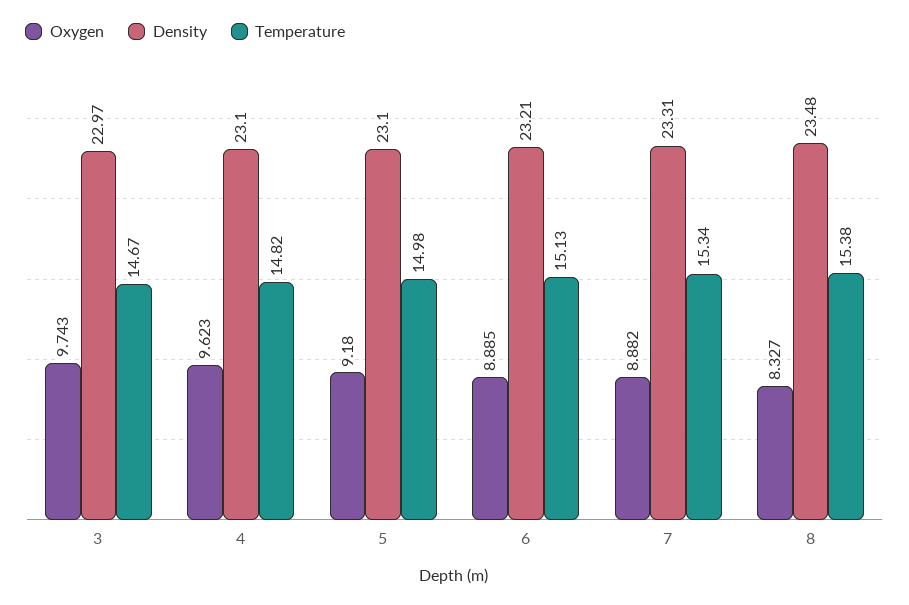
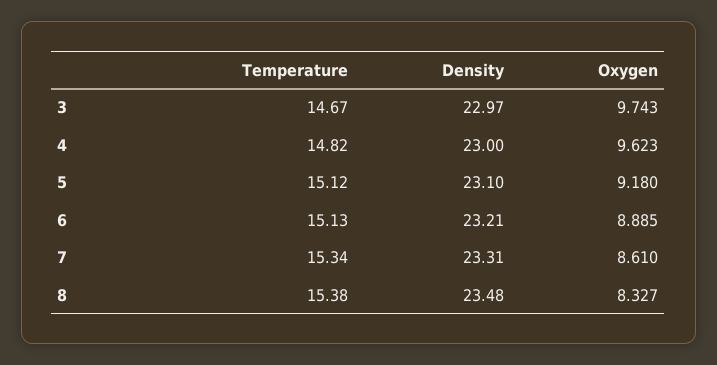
  {
    "Oxygen": {
      "3": 9.743,
      "4": 9.623,
      "5": 9.18,
      "6": 8.885,
-     "7": 8.882,
+     "7": 8.61,
      "8": 8.327
    },
    "Density": {
      "3": 22.97,
-     "4": 23.1,
+     "4": 23,
      "5": 23.1,
      "6": 23.21,
      "7": 23.31,
      "8": 23.48
    },
    "Temperature": {
      "3": 14.67,
      "4": 14.82,
-     "5": 14.98,
+     "5": 15.12,
      "6": 15.13,
      "7": 15.34,
      "8": 15.38
    }
  }

